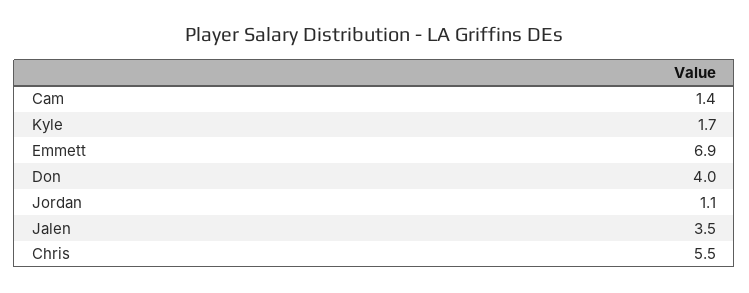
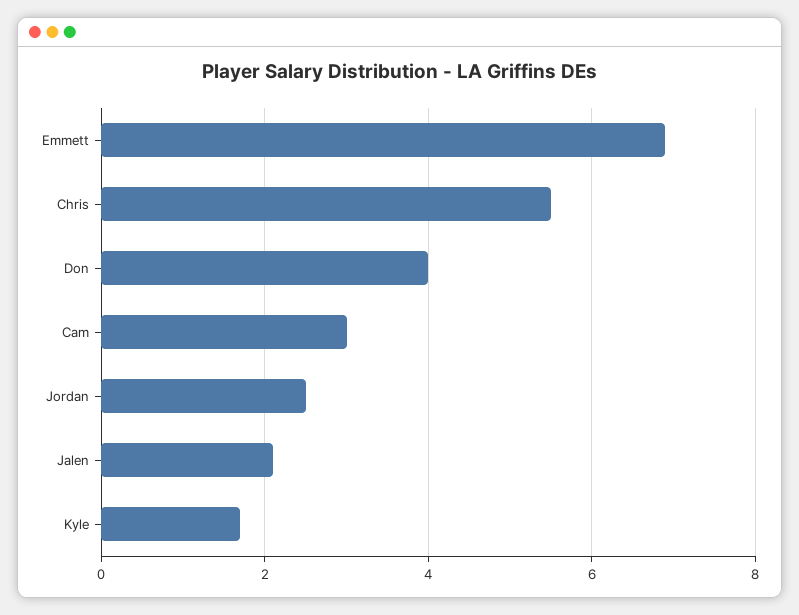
  {
-   "Cam": 1.4,
+   "Cam": 3,
    "Kyle": 1.7,
    "Emmett": 6.9,
    "Don": 4,
-   "Jordan": 1.1,
+   "Jordan": 2.5,
-   "Jalen": 3.5,
+   "Jalen": 2,
    "Chris": 5.5
  }

